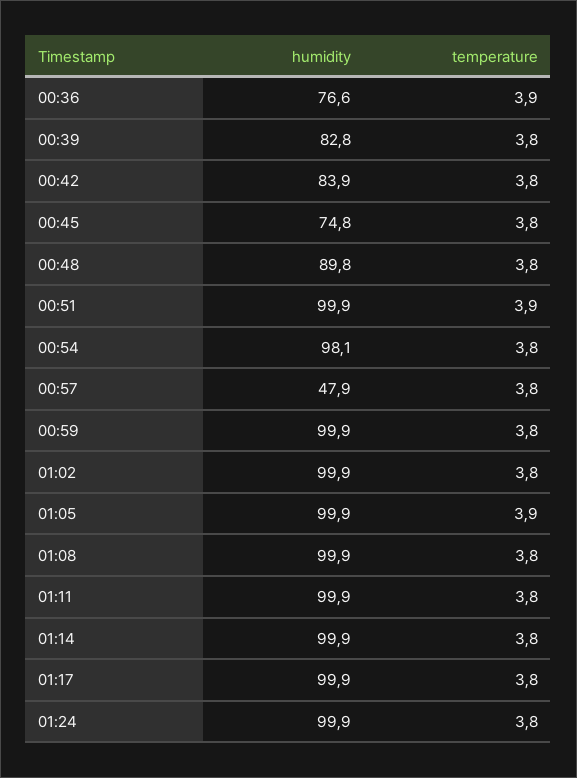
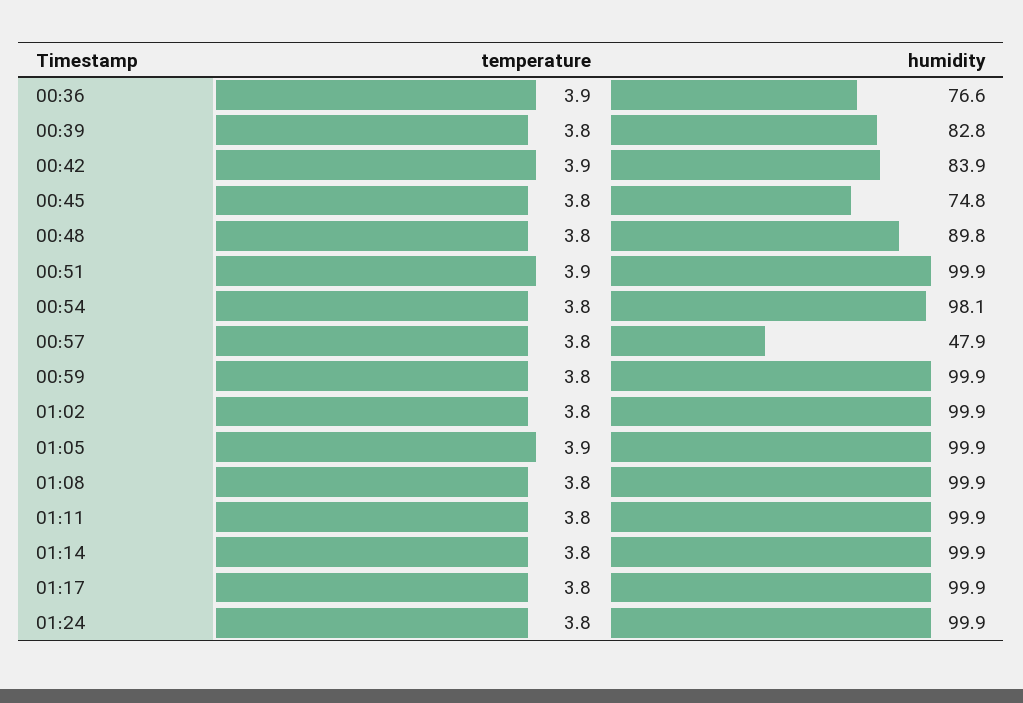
  {
    "humidity": {
      "00:36": 76.6,
      "00:39": 82.8,
      "00:42": 83.9,
      "00:45": 74.8,
      "00:48": 89.8,
      "00:51": 99.9,
      "00:54": 98.1,
      "00:57": 47.9,
      "00:59": 99.9,
      "01:02": 99.9,
      "01:05": 99.9,
      "01:08": 99.9,
      "01:11": 99.9,
      "01:14": 99.9,
      "01:17": 99.9,
      "01:24": 99.9
    },
    "temperature": {
      "00:36": 3.9,
      "00:39": 3.8,
-     "00:42": 3.8,
+     "00:42": 3.9,
      "00:45": 3.8,
      "00:48": 3.8,
      "00:51": 3.9,
      "00:54": 3.8,
      "00:57": 3.8,
      "00:59": 3.8,
      "01:02": 3.8,
      "01:05": 3.9,
      "01:08": 3.8,
      "01:11": 3.8,
      "01:14": 3.8,
      "01:17": 3.8,
      "01:24": 3.8
    }
  }

